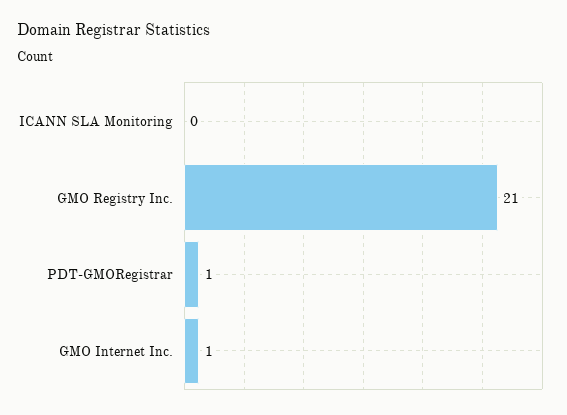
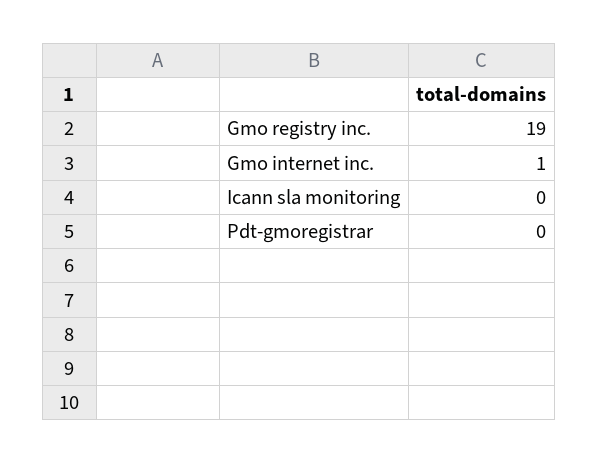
  {
    "ICANN SLA Monitoring": 0,
-   "GMO Registry Inc.": 21,
+   "GMO Registry Inc.": 19,
-   "PDT-GMORegistrar": 1,
+   "PDT-GMORegistrar": 0,
    "GMO Internet Inc.": 1
  }

